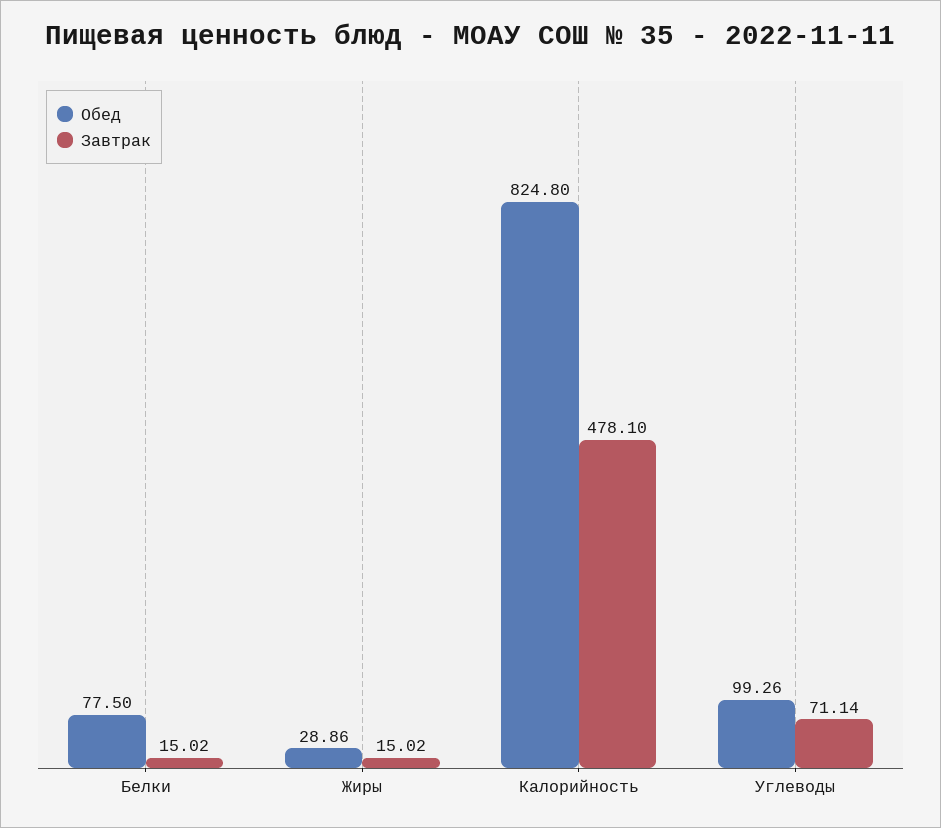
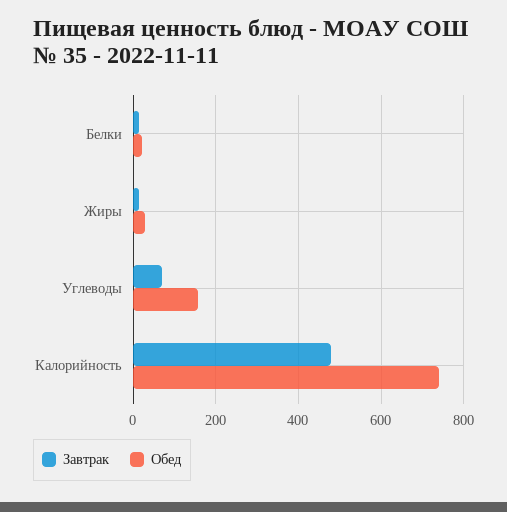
  {
    "Обед": {
-     "Белки": 77.5,
+     "Белки": 20,
      "Жиры": 28.86,
-     "Калорийность": 824.8,
+     "Калорийность": 740,
-     "Углеводы": 99.26
+     "Углеводы": 160
    },
    "Завтрак": {
      "Белки": 15.02,
      "Жиры": 15.02,
      "Калорийность": 478.1,
      "Углеводы": 71.14
    }
  }

